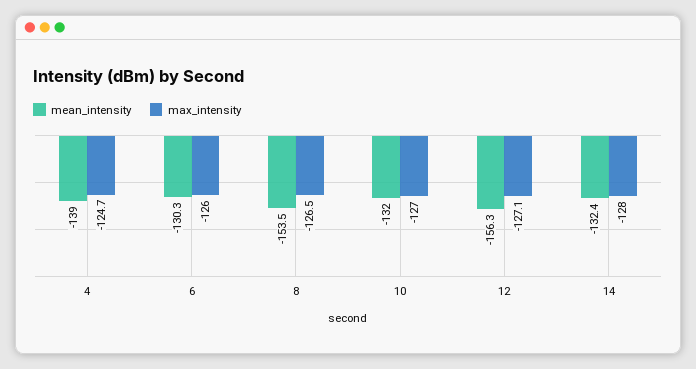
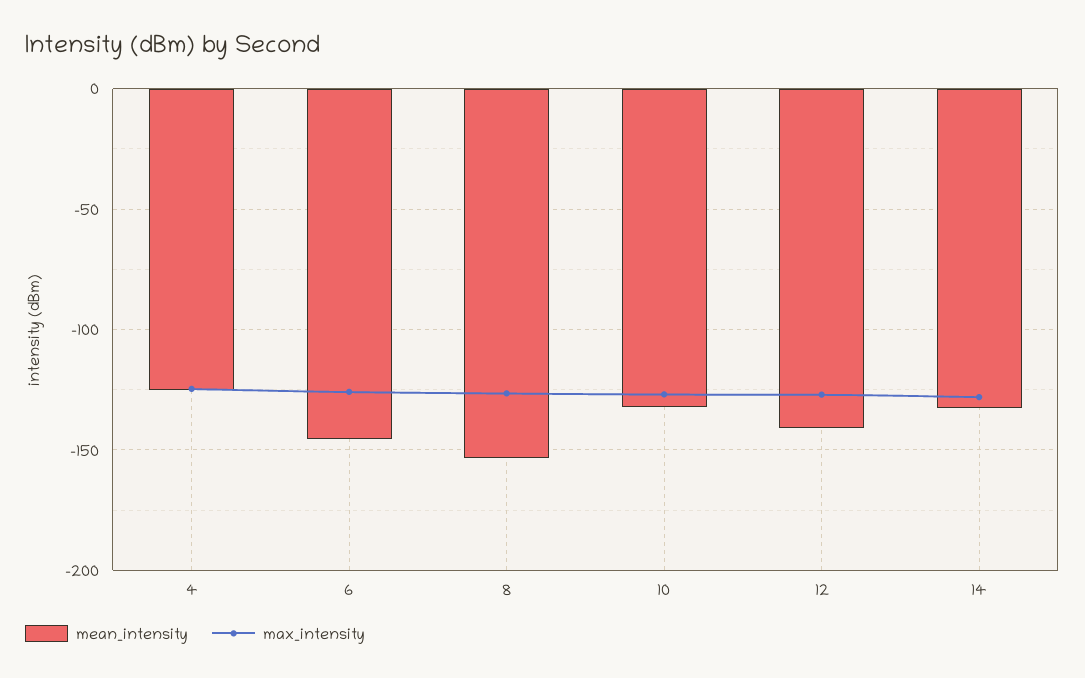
  {
    "mean_intensity": {
-     "4": -139,
+     "4": -125,
-     "6": -130.3,
+     "6": -145,
      "8": -153.5,
      "10": -132,
-     "12": -156.3,
+     "12": -140,
      "14": -132.4
    },
    "max_intensity": {
      "4": -124.7,
      "6": -126,
      "8": -126.5,
      "10": -127,
      "12": -127.1,
      "14": -128
    }
  }

